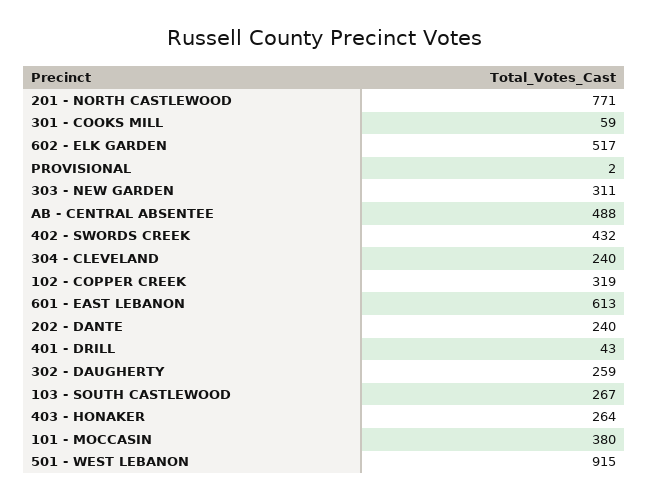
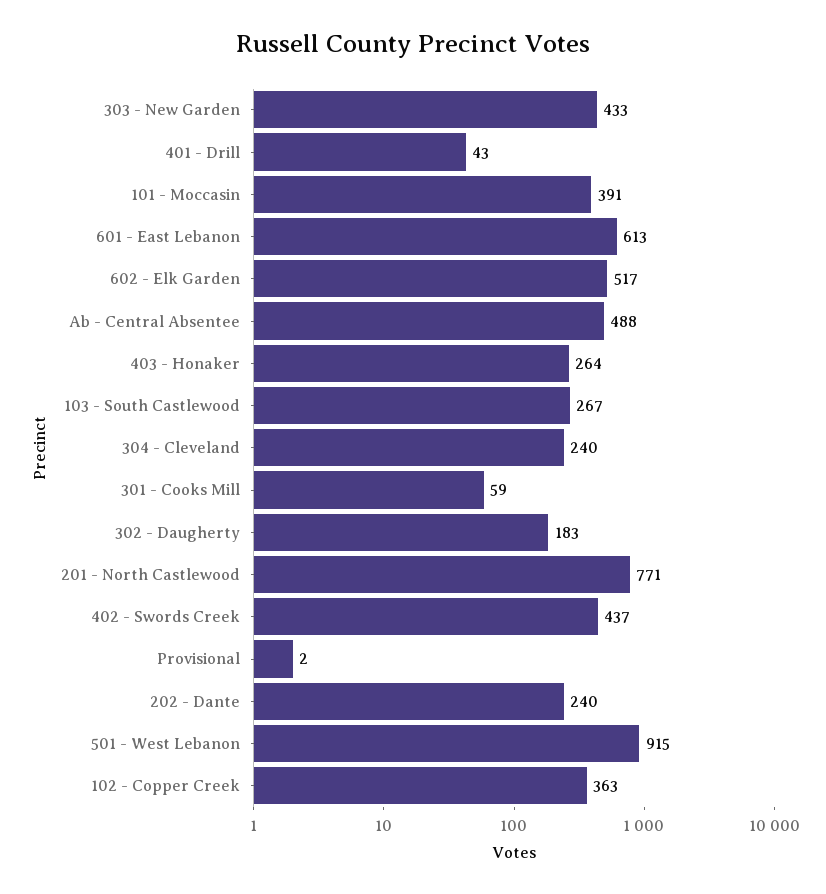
  {
    "201 - NORTH CASTLEWOOD": 771,
    "301 - COOKS MILL": 59,
    "602 - ELK GARDEN": 517,
    "PROVISIONAL": 2,
-   "303 - NEW GARDEN": 311,
+   "303 - NEW GARDEN": 433,
    "AB - CENTRAL ABSENTEE": 488,
-   "402 - SWORDS CREEK": 432,
+   "402 - SWORDS CREEK": 437,
    "304 - CLEVELAND": 240,
-   "102 - COPPER CREEK": 319,
+   "102 - COPPER CREEK": 363,
    "601 - EAST LEBANON": 613,
    "202 - DANTE": 240,
    "401 - DRILL": 43,
-   "302 - DAUGHERTY": 259,
+   "302 - DAUGHERTY": 183,
    "103 - SOUTH CASTLEWOOD": 267,
    "403 - HONAKER": 264,
-   "101 - MOCCASIN": 380,
+   "101 - MOCCASIN": 391,
    "501 - WEST LEBANON": 915
  }

